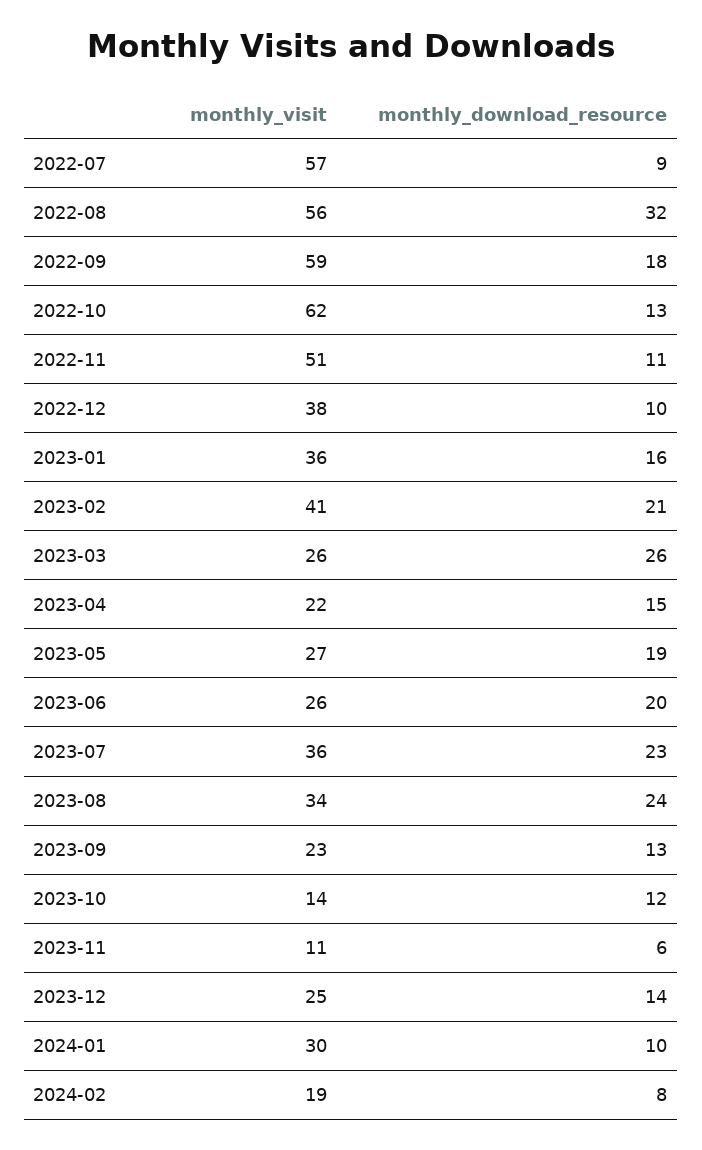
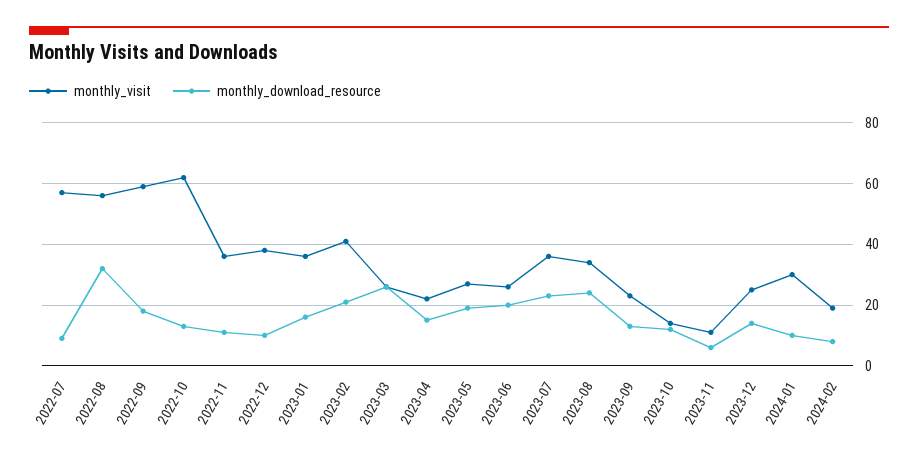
  {
    "monthly_visit": {
      "2022-07": 57,
      "2022-08": 56,
      "2022-09": 59,
      "2022-10": 62,
-     "2022-11": 51,
+     "2022-11": 35,
      "2022-12": 38,
      "2023-01": 36,
      "2023-02": 41,
      "2023-03": 26,
      "2023-04": 22,
      "2023-05": 27,
      "2023-06": 26,
      "2023-07": 36,
      "2023-08": 34,
      "2023-09": 23,
      "2023-10": 14,
      "2023-11": 11,
      "2023-12": 25,
      "2024-01": 30,
      "2024-02": 19
    },
    "monthly_download_resource": {
      "2022-07": 9,
      "2022-08": 32,
      "2022-09": 18,
      "2022-10": 13,
      "2022-11": 11,
      "2022-12": 10,
      "2023-01": 16,
      "2023-02": 21,
      "2023-03": 26,
      "2023-04": 15,
      "2023-05": 19,
      "2023-06": 20,
      "2023-07": 23,
      "2023-08": 24,
      "2023-09": 13,
      "2023-10": 12,
      "2023-11": 6,
      "2023-12": 14,
      "2024-01": 10,
      "2024-02": 8
    }
  }

